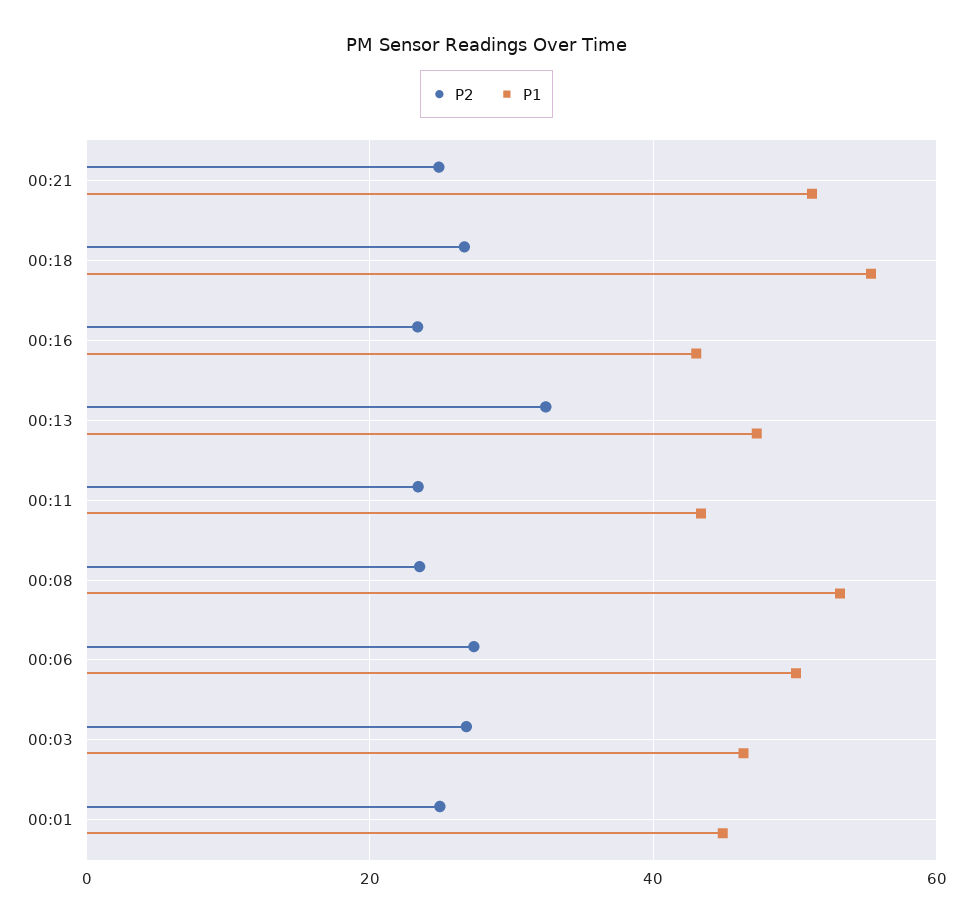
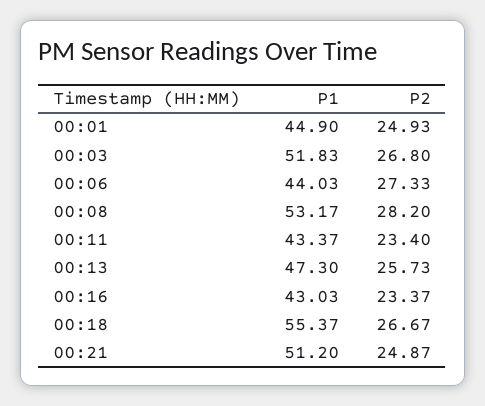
  {
    "P2": {
      "00:21": 24.87,
      "00:18": 26.67,
      "00:16": 23.37,
-     "00:13": 32,
+     "00:13": 25.73,
      "00:11": 23.4,
-     "00:08": 24,
+     "00:08": 28.2,
      "00:06": 27.33,
      "00:03": 26.8,
      "00:01": 24.93
    },
    "P1": {
      "00:21": 51.2,
      "00:18": 55.37,
      "00:16": 43.03,
      "00:13": 47.3,
      "00:11": 43.37,
      "00:08": 53.17,
-     "00:06": 50,
+     "00:06": 44.03,
-     "00:03": 46,
+     "00:03": 51.83,
      "00:01": 44.9
    }
  }

